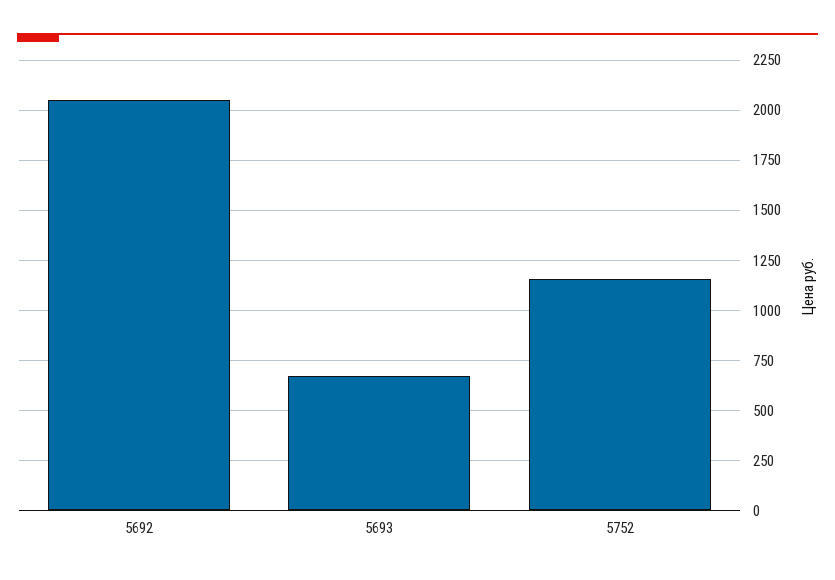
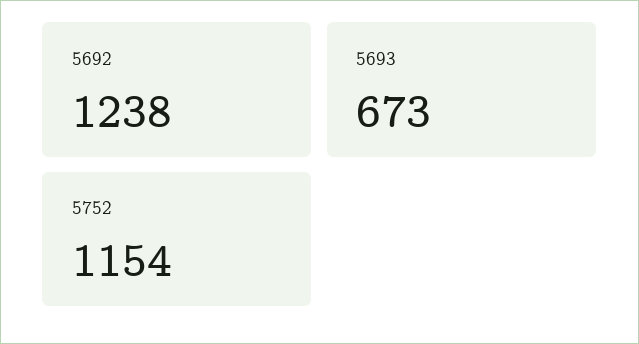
  {
-   "5692": 2050,
+   "5692": 1238,
    "5693": 673,
    "5752": 1154
  }

